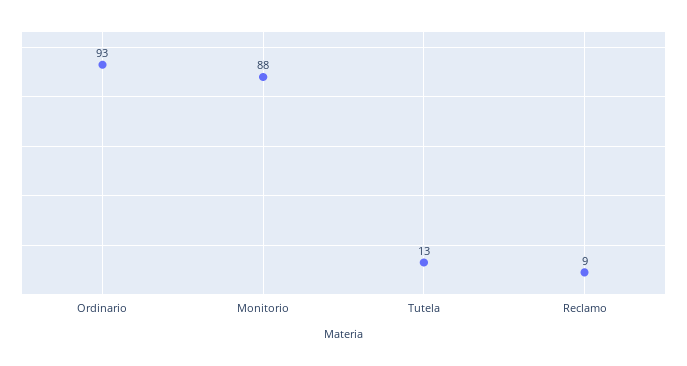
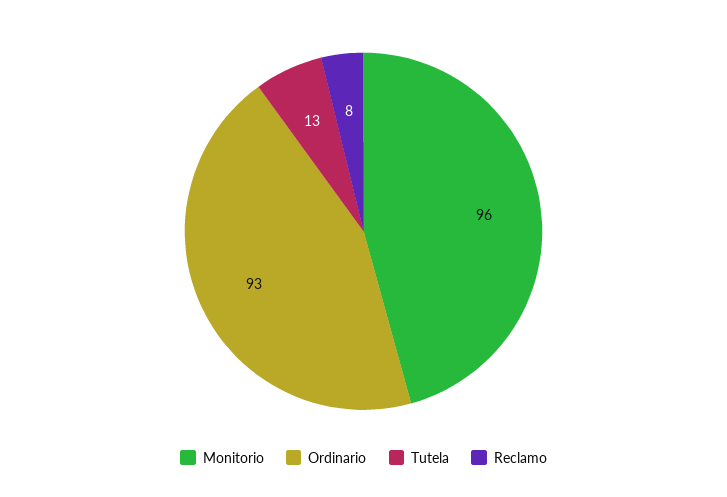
  {
    "Ordinario": 93,
-   "Monitorio": 88,
+   "Monitorio": 96,
    "Tutela": 13,
-   "Reclamo": 9
+   "Reclamo": 8
  }

